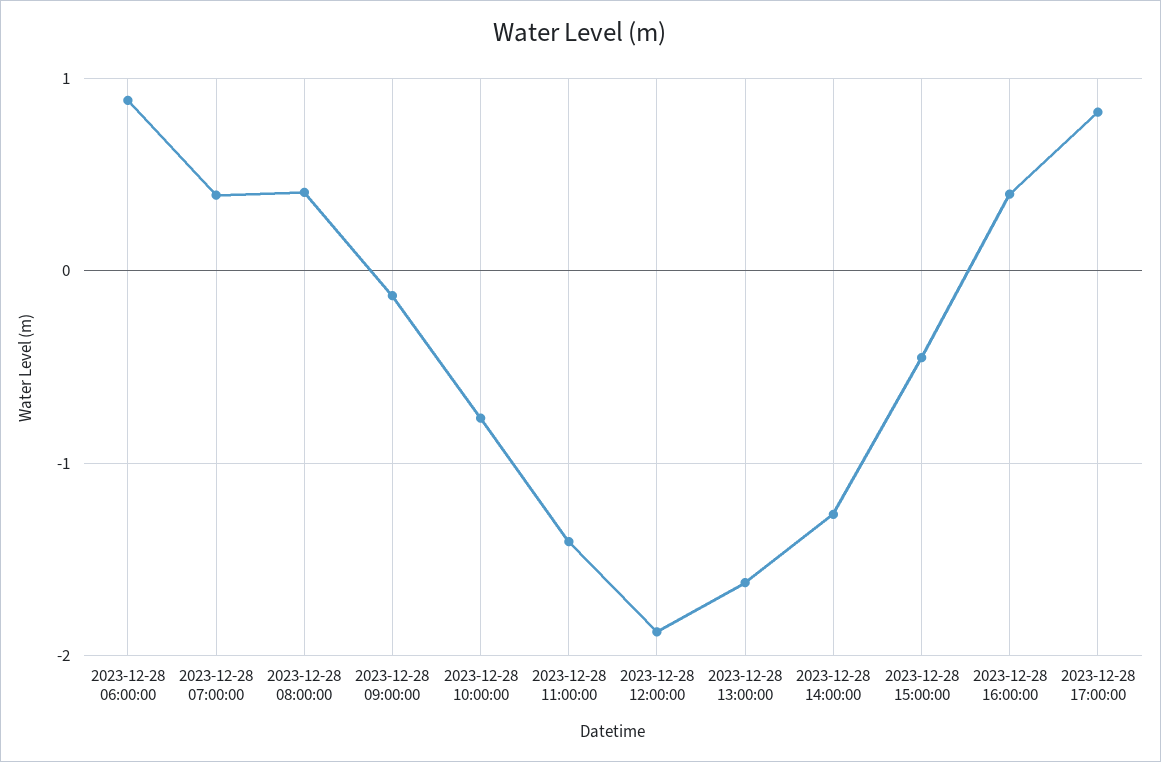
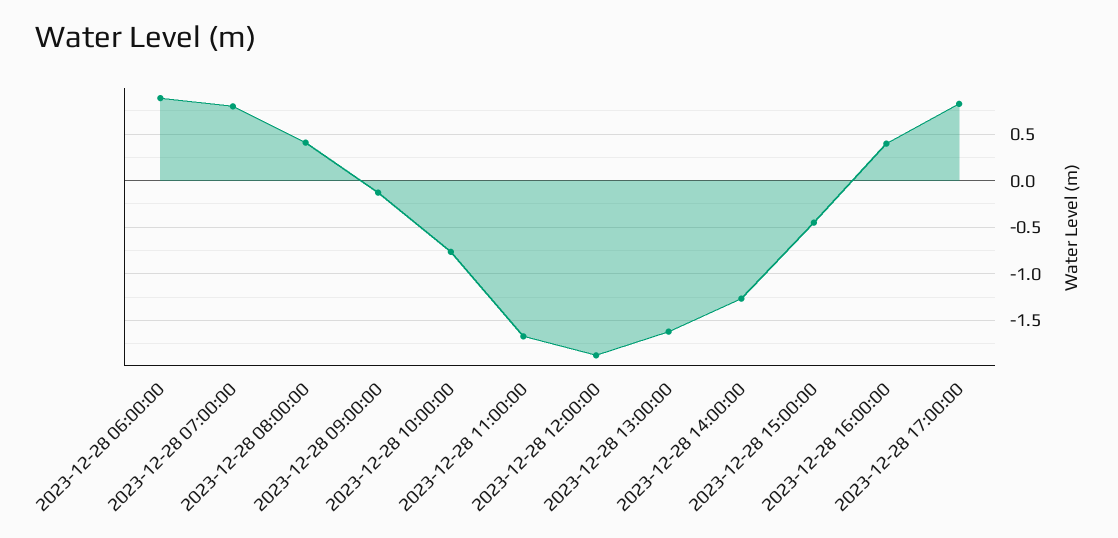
  {
    "2023-12-28 06:00:00": 0.9,
-   "2023-12-28 07:00:00": 0.4,
+   "2023-12-28 07:00:00": 0.8,
    "2023-12-28 08:00:00": 0.4,
    "2023-12-28 09:00:00": -0.1,
    "2023-12-28 10:00:00": -0.8,
-   "2023-12-28 11:00:00": -1.4,
+   "2023-12-28 11:00:00": -1.7,
    "2023-12-28 12:00:00": -1.9,
    "2023-12-28 13:00:00": -1.6,
    "2023-12-28 14:00:00": -1.3,
    "2023-12-28 15:00:00": -0.5,
    "2023-12-28 16:00:00": 0.4,
    "2023-12-28 17:00:00": 0.8
  }

